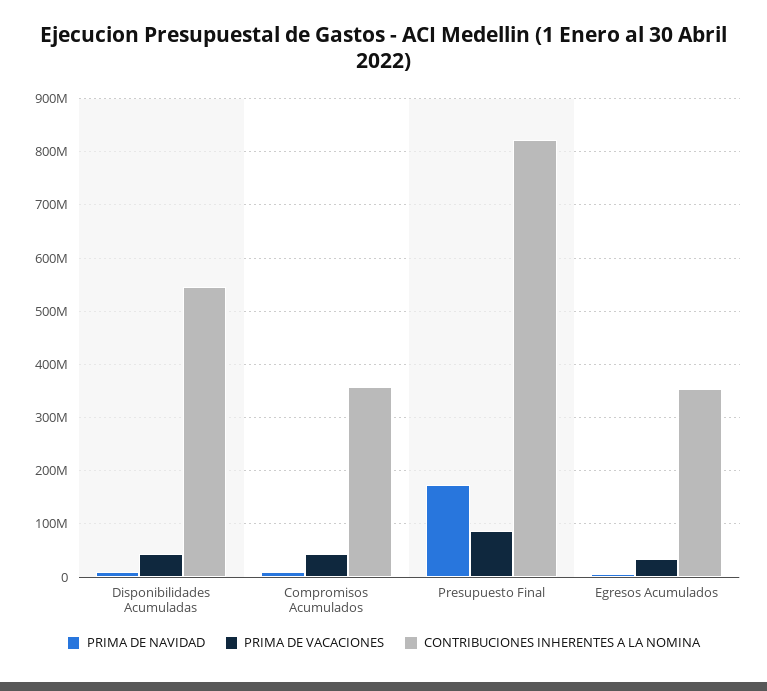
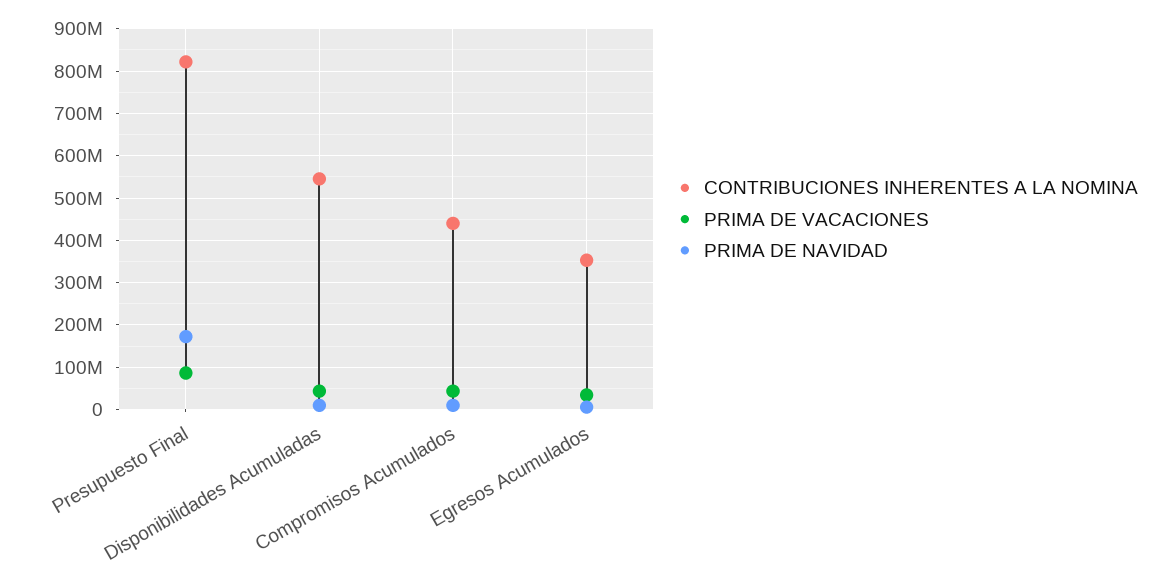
  {
    "PRIMA DE NAVIDAD": {
      "Disponibilidades Acumuladas": 0,
      "Compromisos Acumulados": 0,
      "Presupuesto Final": 180000000,
      "Egresos Acumulados": 0
    },
    "PRIMA DE VACACIONES": {
      "Disponibilidades Acumuladas": 40000000,
      "Compromisos Acumulados": 40000000,
      "Presupuesto Final": 80000000,
      "Egresos Acumulados": 40000000
    },
    "CONTRIBUCIONES INHERENTES A LA NOMINA": {
      "Disponibilidades Acumuladas": 540000000,
-     "Compromisos Acumulados": 360000000,
+     "Compromisos Acumulados": 440000000,
      "Presupuesto Final": 820000000,
      "Egresos Acumulados": 360000000
    }
  }

